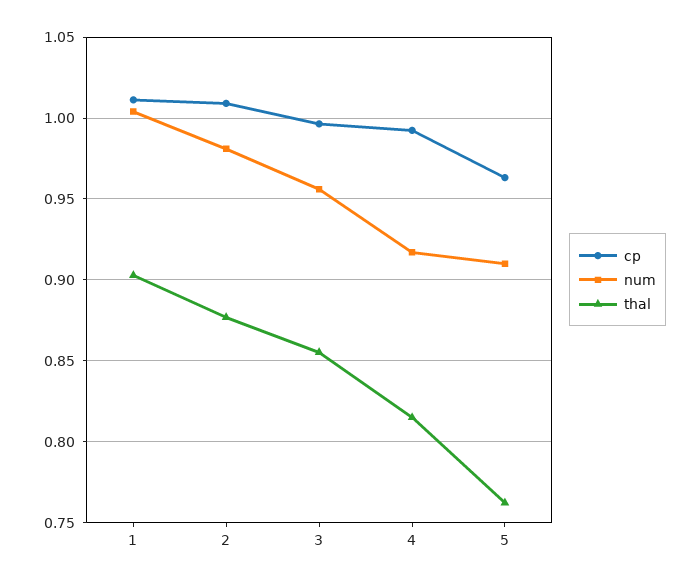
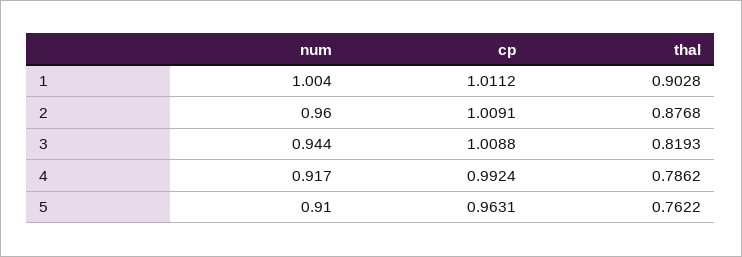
  {
    "cp": {
      "1": 1.0112,
      "2": 1.0091,
-     "3": 0.995,
+     "3": 1.0088,
      "4": 0.9924,
      "5": 0.9631
    },
    "num": {
      "1": 1.004,
-     "2": 0.98,
+     "2": 0.96,
-     "3": 0.955,
+     "3": 0.944,
      "4": 0.917,
      "5": 0.91
    },
    "thal": {
      "1": 0.9028,
      "2": 0.8768,
-     "3": 0.855,
+     "3": 0.8193,
-     "4": 0.815,
+     "4": 0.7862,
      "5": 0.7622
    }
  }

